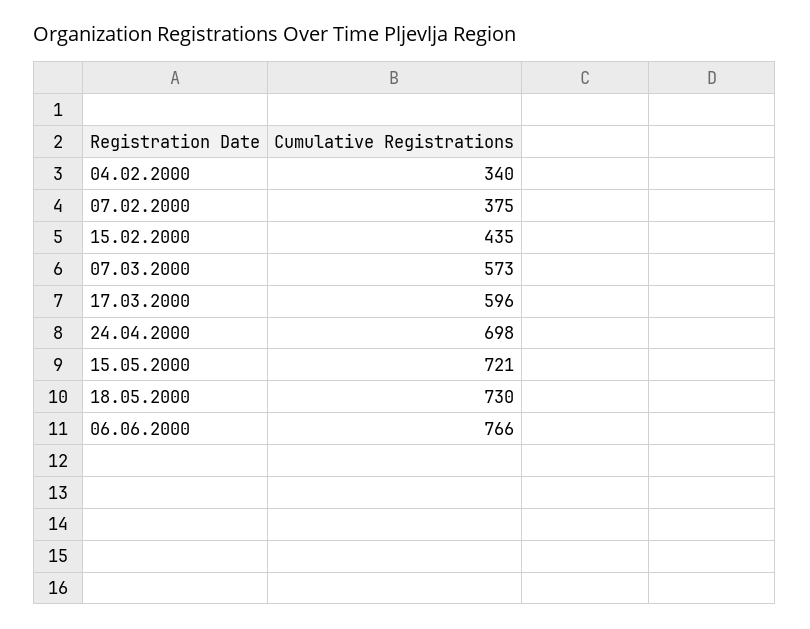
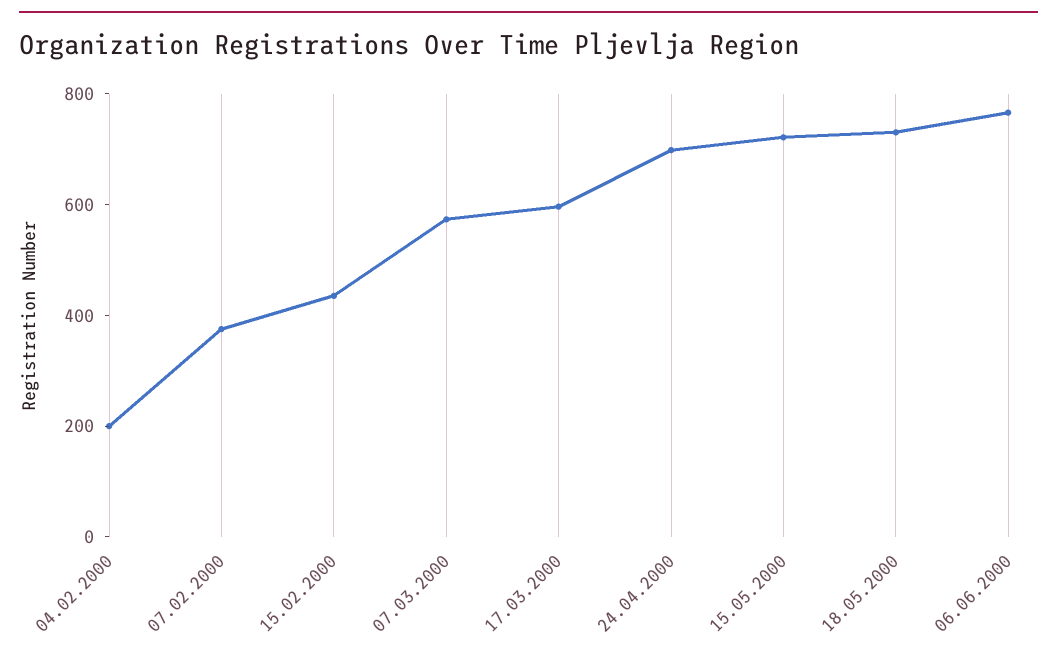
  {
-   "04.02.2000": 340,
+   "04.02.2000": 200,
    "07.02.2000": 375,
    "15.02.2000": 435,
    "07.03.2000": 573,
    "17.03.2000": 596,
    "24.04.2000": 698,
    "15.05.2000": 721,
    "18.05.2000": 730,
    "06.06.2000": 766
  }

